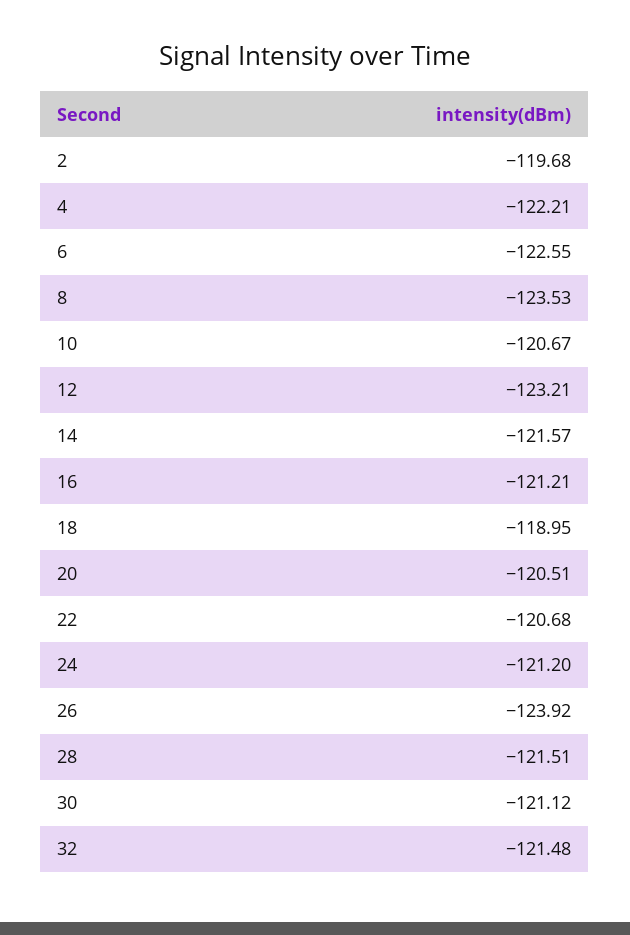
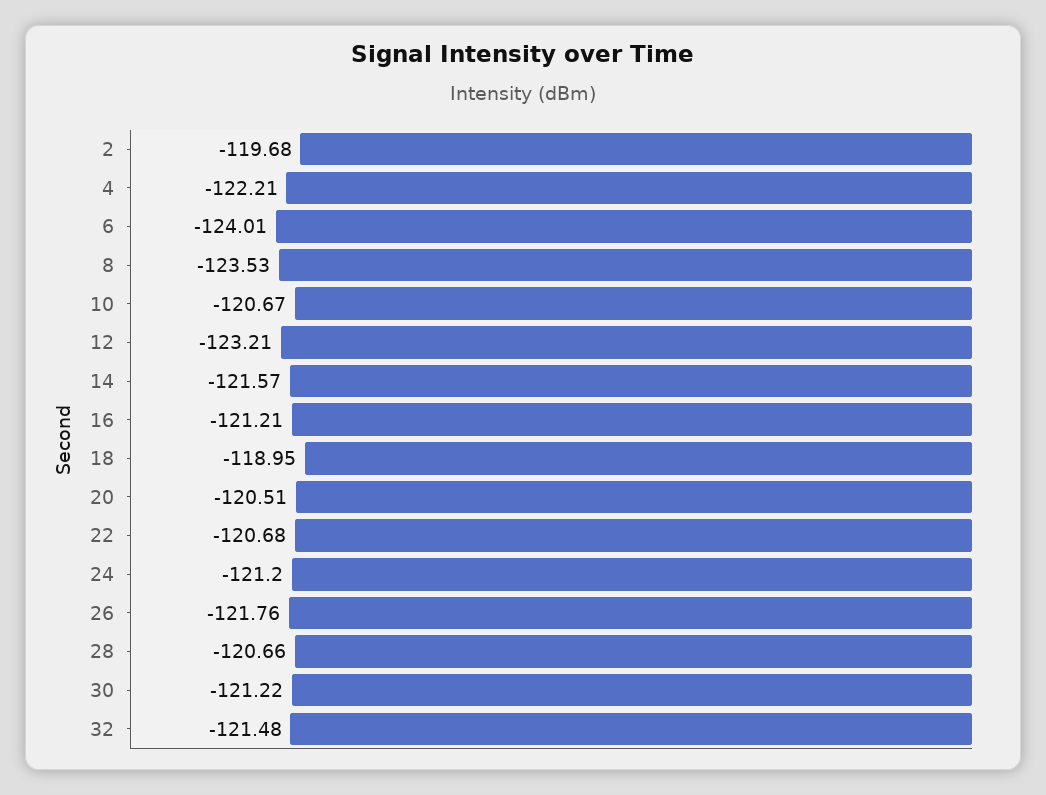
  {
    "2": -119.68,
    "4": -122.21,
-   "6": -122.55,
+   "6": -124.01,
    "8": -123.53,
    "10": -120.67,
    "12": -123.21,
    "14": -121.57,
    "16": -121.21,
    "18": -118.95,
    "20": -120.51,
    "22": -120.68,
    "24": -121.2,
-   "26": -123.92,
+   "26": -121.76,
-   "28": -121.51,
+   "28": -120.66,
-   "30": -121.12,
+   "30": -121.22,
    "32": -121.48
  }

